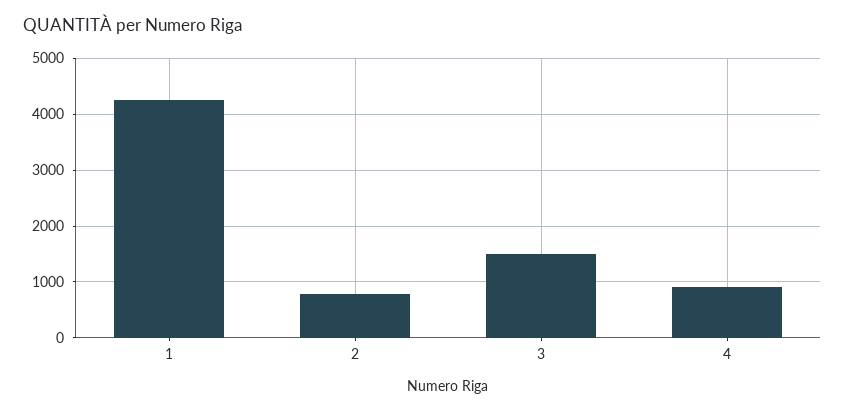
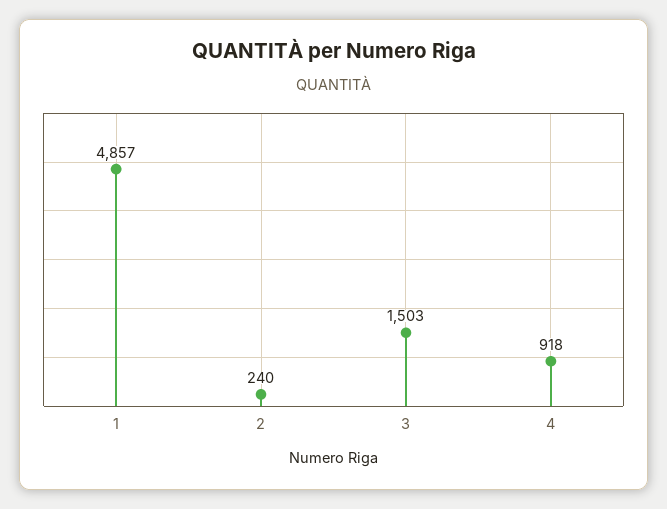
  {
-   "1": 4200,
+   "1": 4857,
-   "2": 800,
+   "2": 240,
    "3": 1503,
    "4": 918
  }

